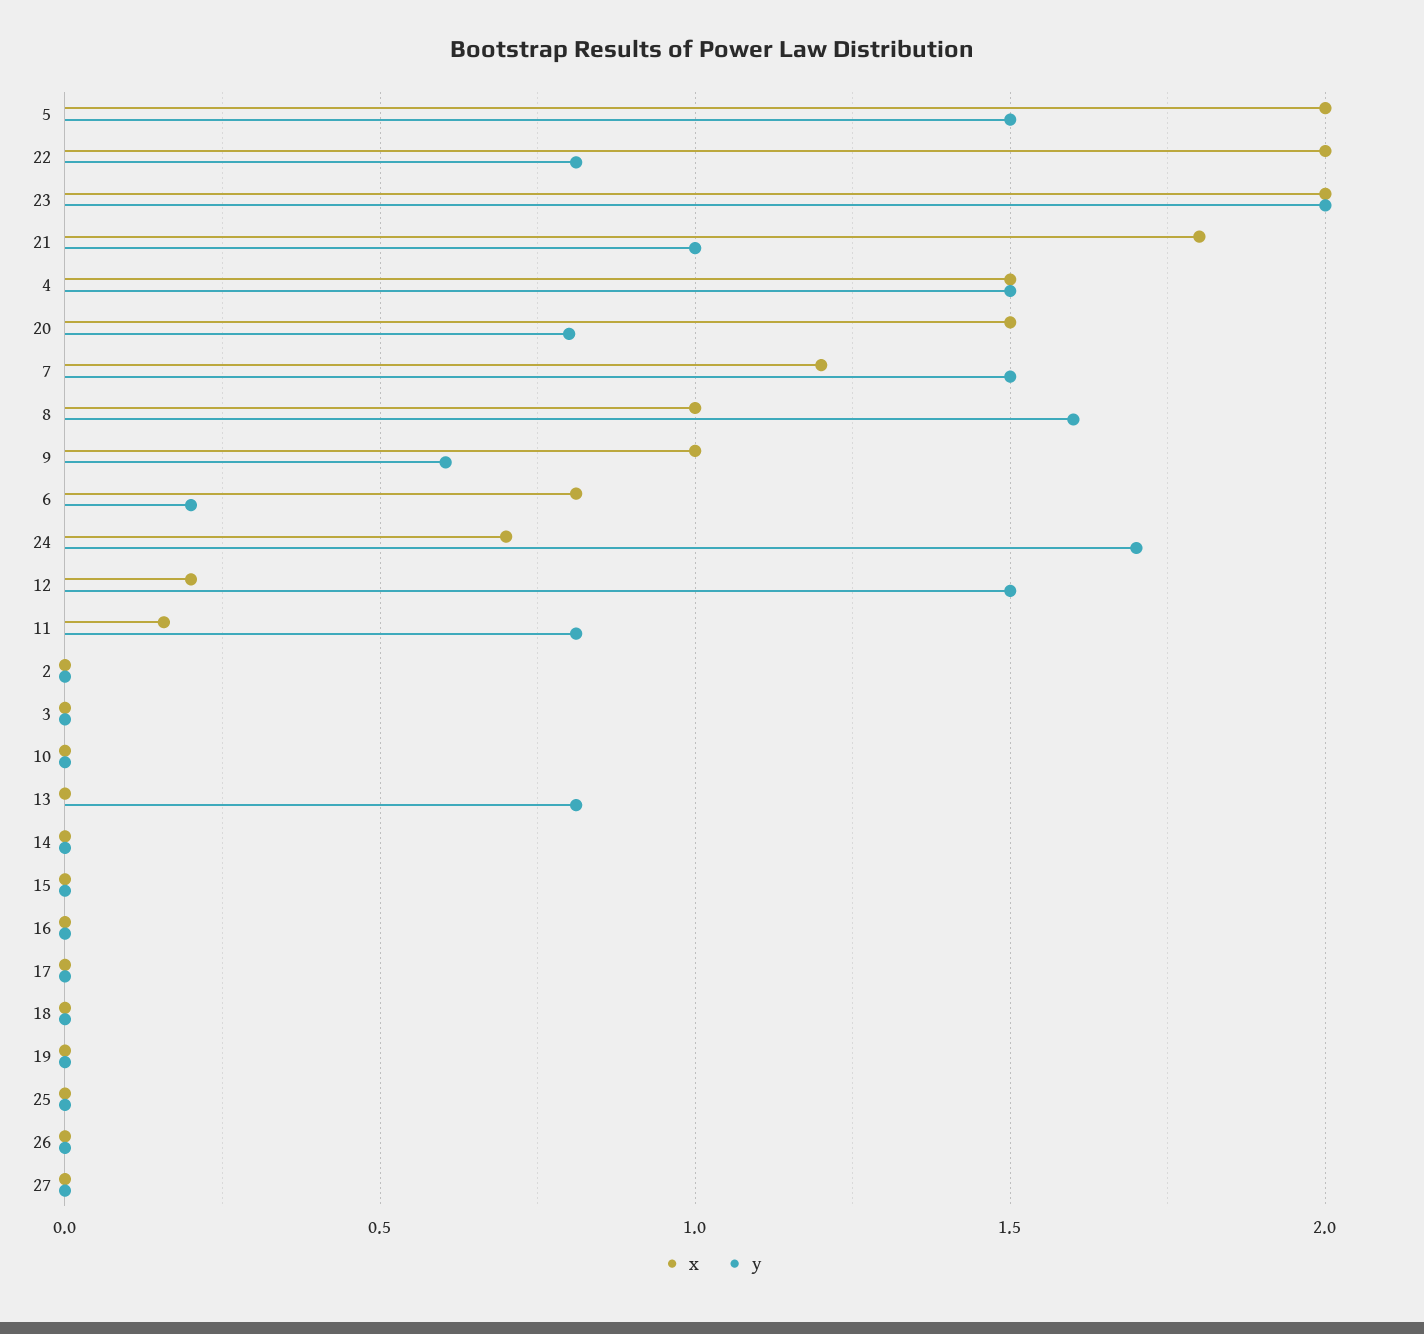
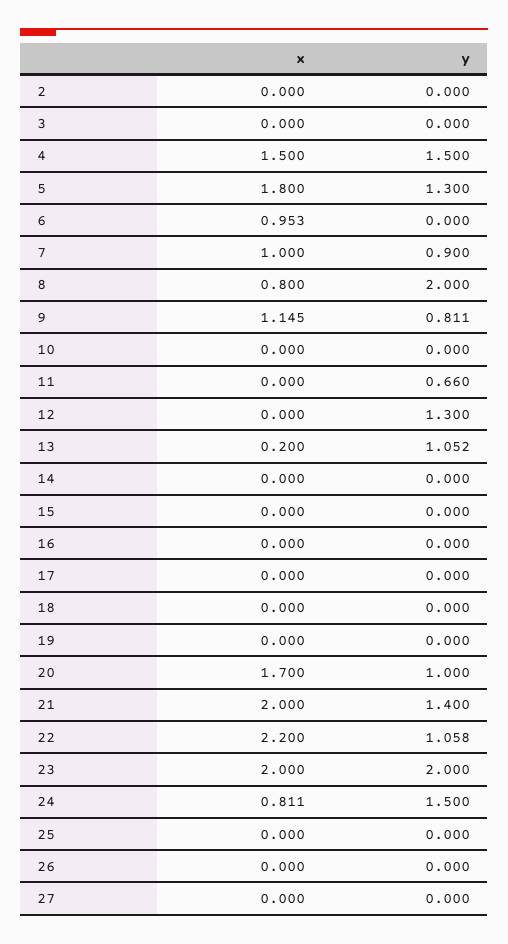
  {
    "x": {
-     "5": 2,
+     "5": 1.8,
-     "22": 2,
+     "22": 2.2,
      "23": 2,
-     "21": 1.8,
+     "21": 2,
      "4": 1.5,
-     "20": 1.5,
+     "20": 1.7,
-     "7": 1.2,
+     "7": 1,
-     "8": 1,
+     "8": 0.8,
-     "9": 1,
+     "9": 1.145,
-     "6": 0.8,
+     "6": 0.953,
-     "24": 0.7,
+     "24": 0.811,
-     "12": 0.2,
+     "12": 0,
-     "11": 0.15,
+     "11": 0,
      "2": 0,
      "3": 0,
      "10": 0,
-     "13": 0,
+     "13": 0.2,
      "14": 0,
      "15": 0,
      "16": 0,
      "17": 0,
      "18": 0,
      "19": 0,
      "25": 0,
      "26": 0,
      "27": 0
    },
    "y": {
-     "5": 1.5,
+     "5": 1.3,
-     "22": 0.8,
+     "22": 1.058,
      "23": 2,
-     "21": 1,
+     "21": 1.4,
      "4": 1.5,
-     "20": 0.8,
+     "20": 1,
-     "7": 1.5,
+     "7": 0.9,
-     "8": 1.6,
+     "8": 2,
-     "9": 0.6,
+     "9": 0.811,
-     "6": 0.2,
+     "6": 0,
-     "24": 1.7,
+     "24": 1.5,
-     "12": 1.5,
+     "12": 1.3,
-     "11": 0.8,
+     "11": 0.66,
      "2": 0,
      "3": 0,
      "10": 0,
-     "13": 0.8,
+     "13": 1.052,
      "14": 0,
      "15": 0,
      "16": 0,
      "17": 0,
      "18": 0,
      "19": 0,
      "25": 0,
      "26": 0,
      "27": 0
    }
  }

